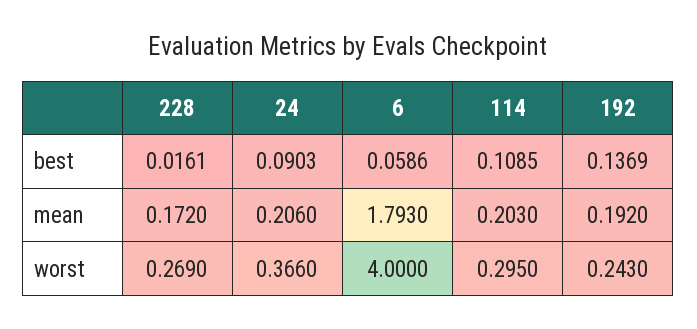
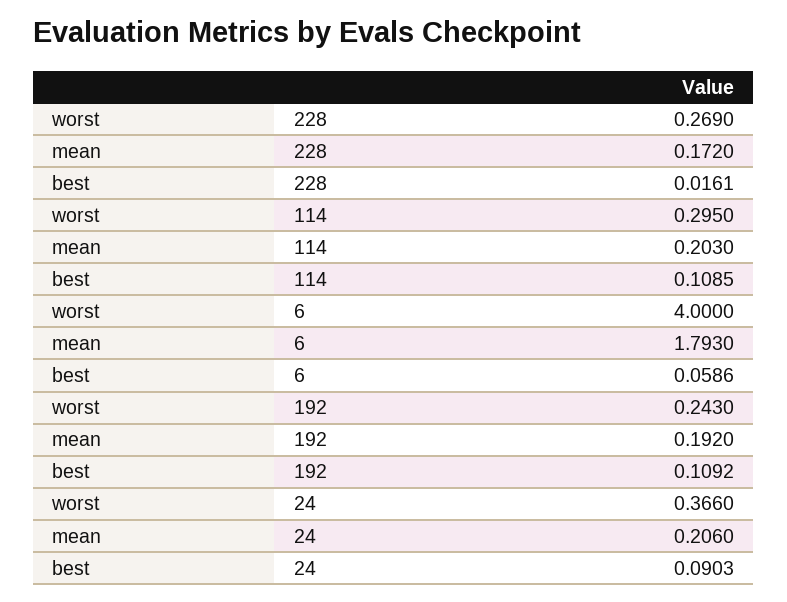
  {
    "228": {
      "best": 0.0161,
      "mean": 0.172,
      "worst": 0.269
    },
    "24": {
      "best": 0.0903,
      "mean": 0.206,
      "worst": 0.366
    },
    "6": {
      "best": 0.0586,
      "mean": 1.793,
      "worst": 4
    },
    "114": {
      "best": 0.1085,
      "mean": 0.203,
      "worst": 0.295
    },
    "192": {
-     "best": 0.1369,
+     "best": 0.1092,
      "mean": 0.192,
      "worst": 0.243
    }
  }

